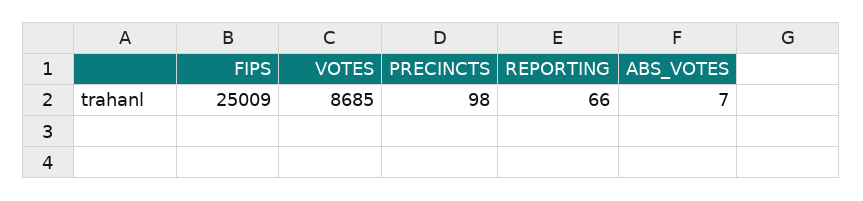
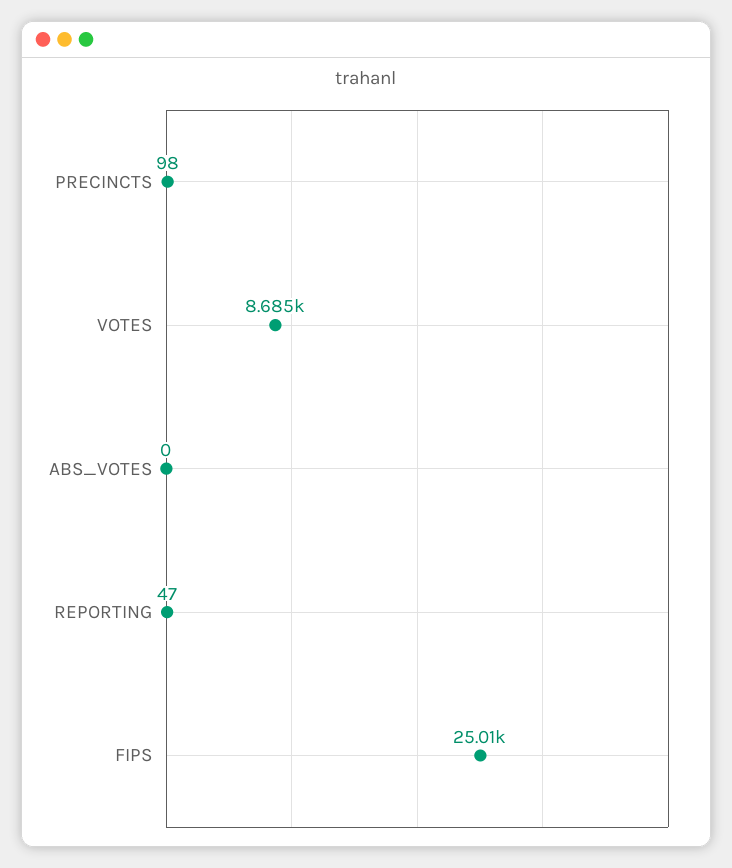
  {
    "FIPS": 25009,
    "VOTES": 8685,
    "PRECINCTS": 98,
-   "REPORTING": 66,
+   "REPORTING": 47,
-   "ABS_VOTES": 7
+   "ABS_VOTES": 0
  }

